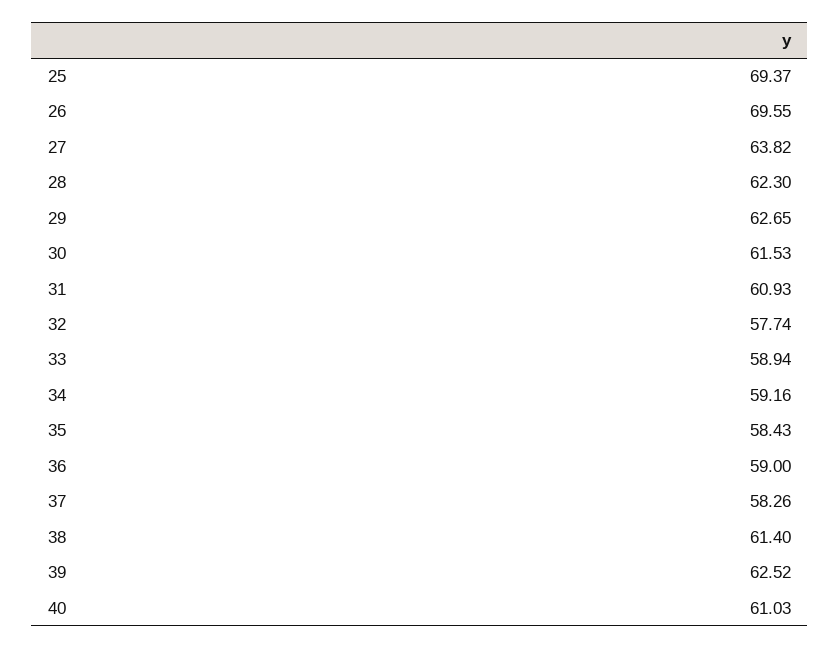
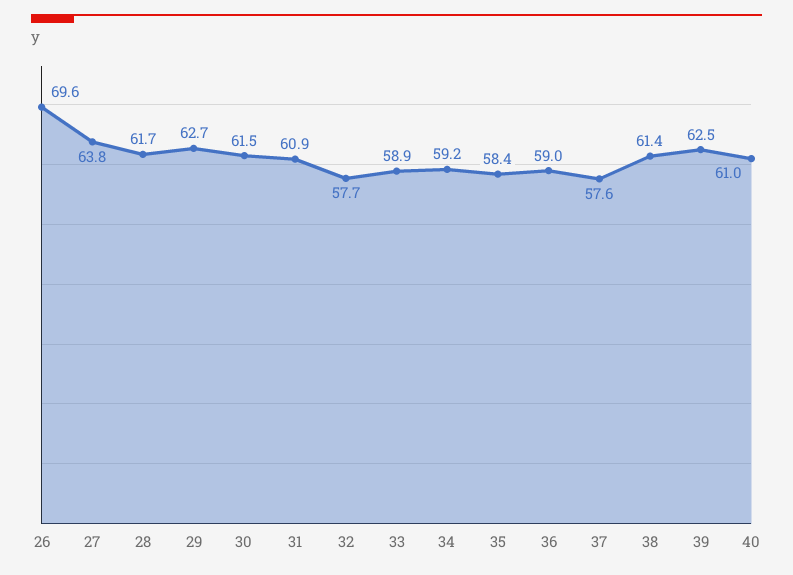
  {
-   "25": 69.37,
    "26": 69.55,
    "27": 63.82,
-   "28": 62.3,
+   "28": 61.7,
    "29": 62.65,
    "30": 61.53,
    "31": 60.93,
    "32": 57.74,
    "33": 58.94,
    "34": 59.16,
    "35": 58.43,
    "36": 59,
-   "37": 58.26,
+   "37": 57.6,
    "38": 61.4,
    "39": 62.52,
    "40": 61.03
  }

